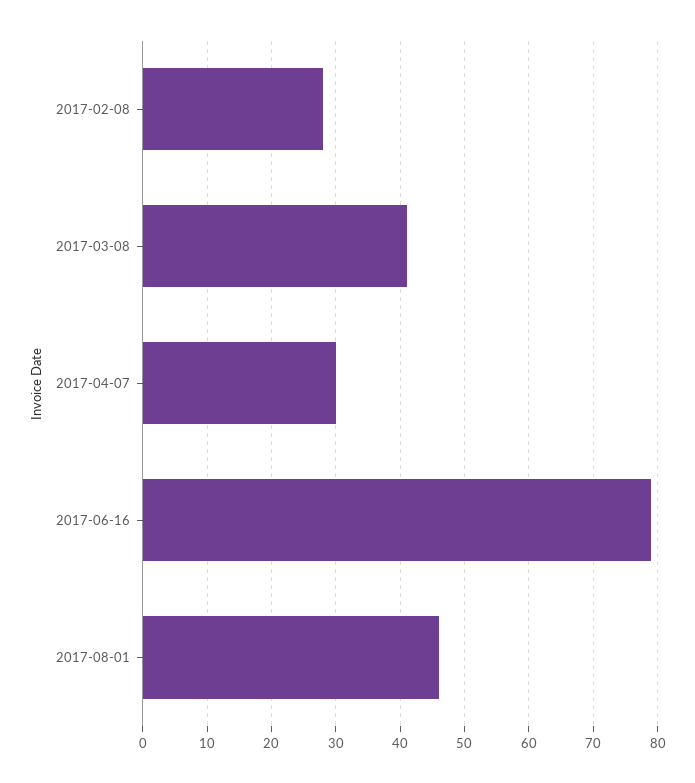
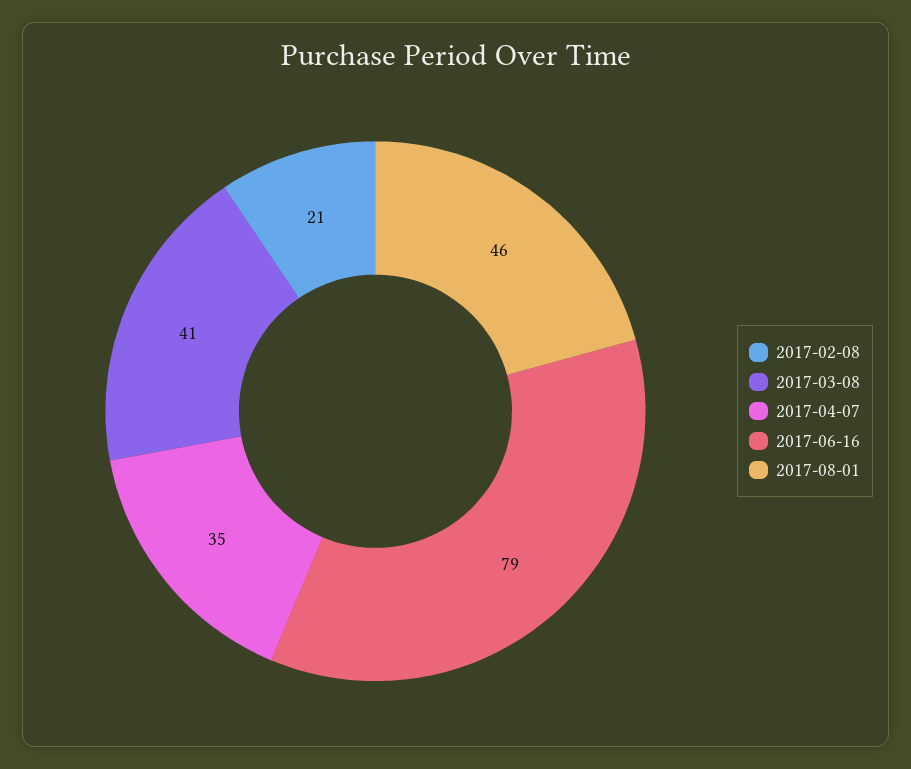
  {
-   "2017-02-08": 28,
+   "2017-02-08": 21,
    "2017-03-08": 41,
-   "2017-04-07": 30,
+   "2017-04-07": 35,
    "2017-06-16": 79,
    "2017-08-01": 46
  }

